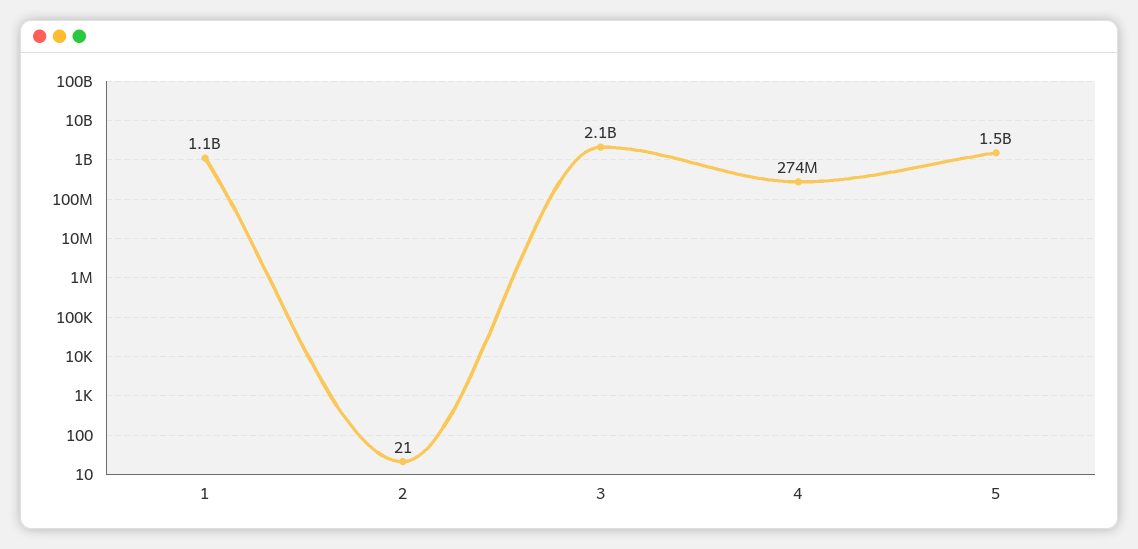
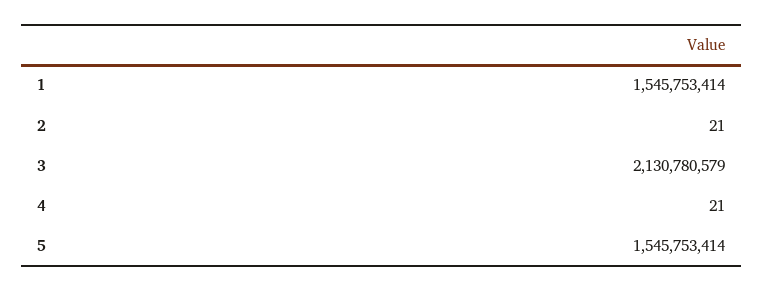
  {
-   "1": 1100000000,
+   "1": 1545753414,
    "2": 21,
    "3": 2130780579,
-   "4": 274000000,
+   "4": 21,
    "5": 1545753414
  }

